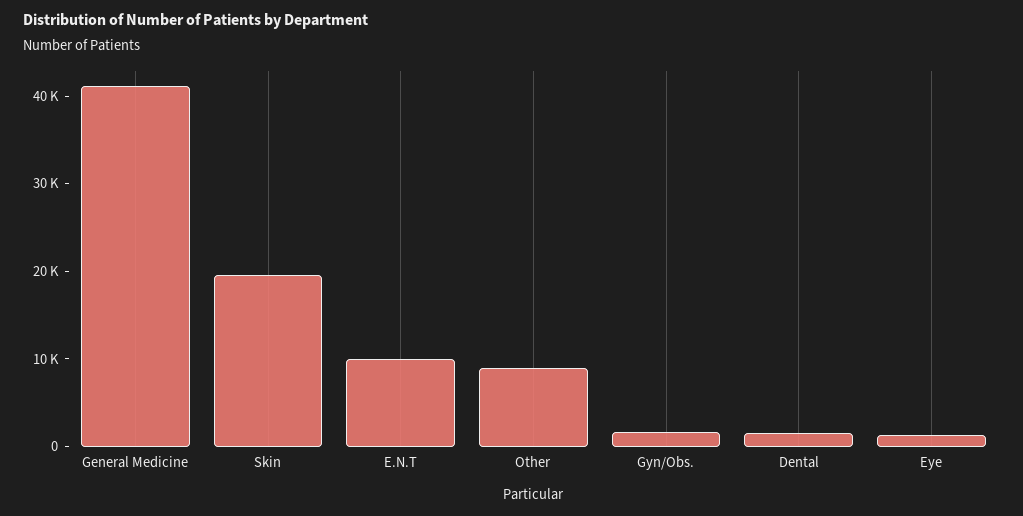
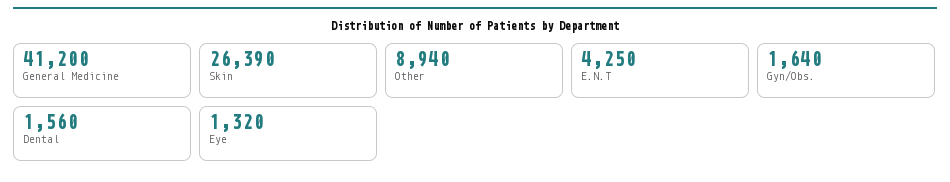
  {
    "General Medicine": 41200,
-   "Skin": 20000,
+   "Skin": 26390,
-   "E.N.T": 10000,
+   "E.N.T": 4250,
    "Other": 8940,
    "Gyn/Obs.": 1640,
    "Dental": 1560,
    "Eye": 1320
  }

